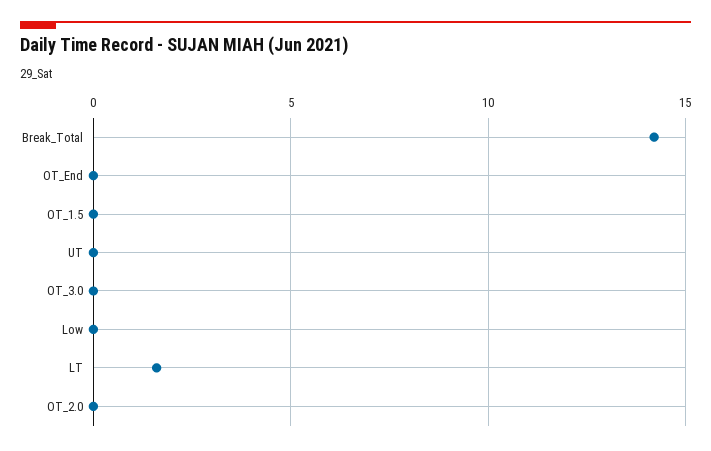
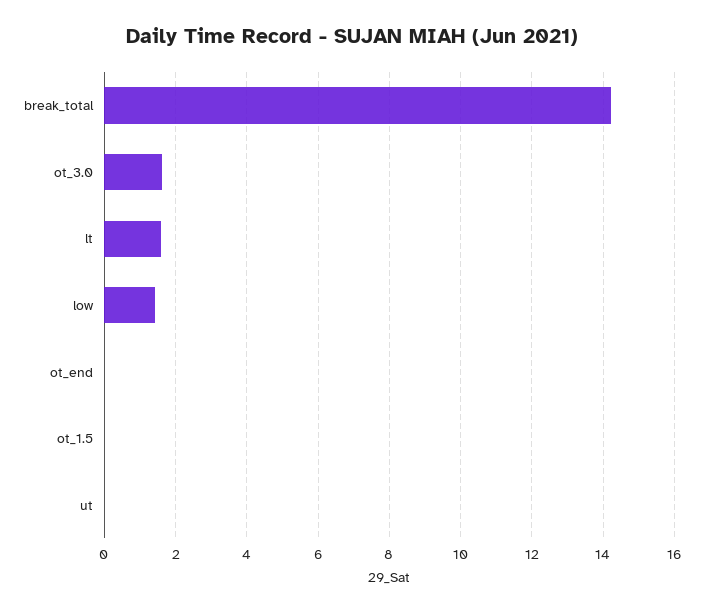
  {
    "Break_Total": 14.2,
    "OT_End": 0,
    "OT_1.5": 0,
    "UT": 0,
-   "OT_3.0": 0,
+   "OT_3.0": 1.6,
-   "Low": 0,
+   "Low": 1.4,
-   "LT": 1.6,
+   "LT": 1.6
-   "OT_2.0": 0
  }

